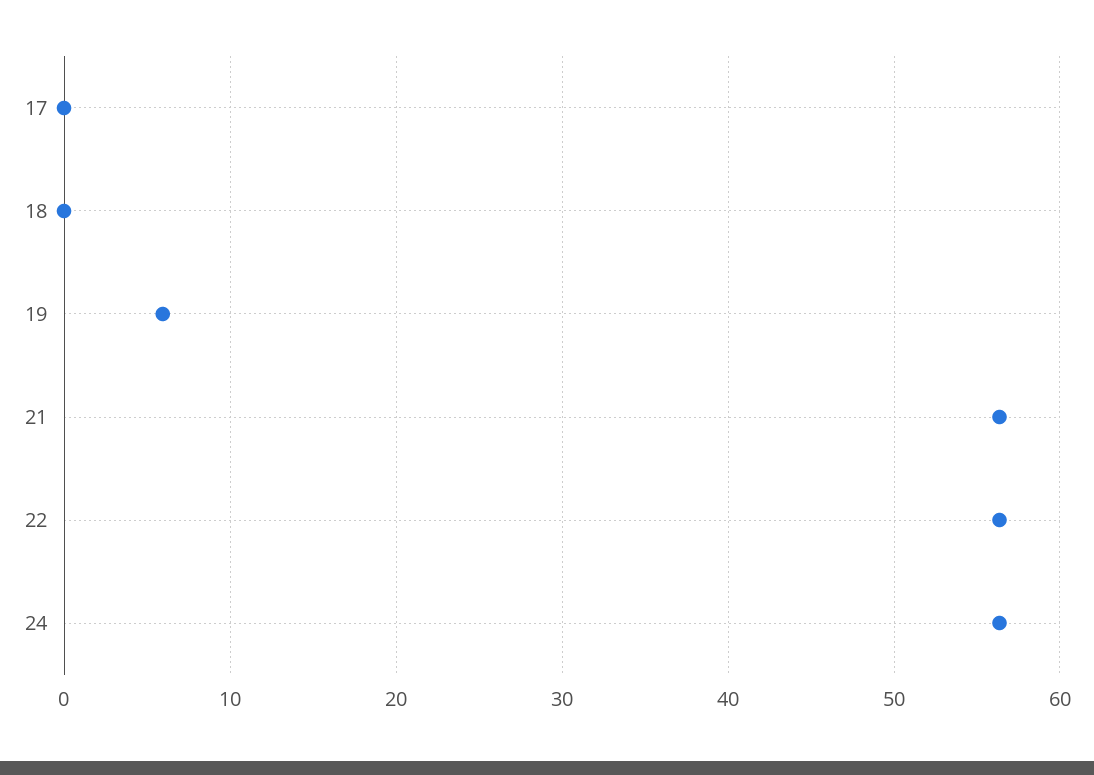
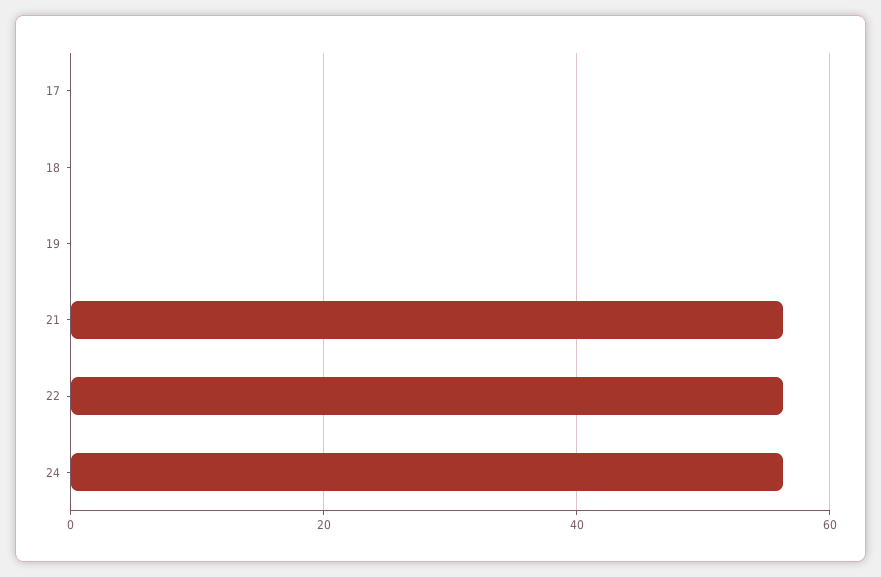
  {
    "17": 0,
    "18": 0,
-   "19": 6,
+   "19": 0,
    "21": 56,
    "22": 56,
    "24": 56
  }

